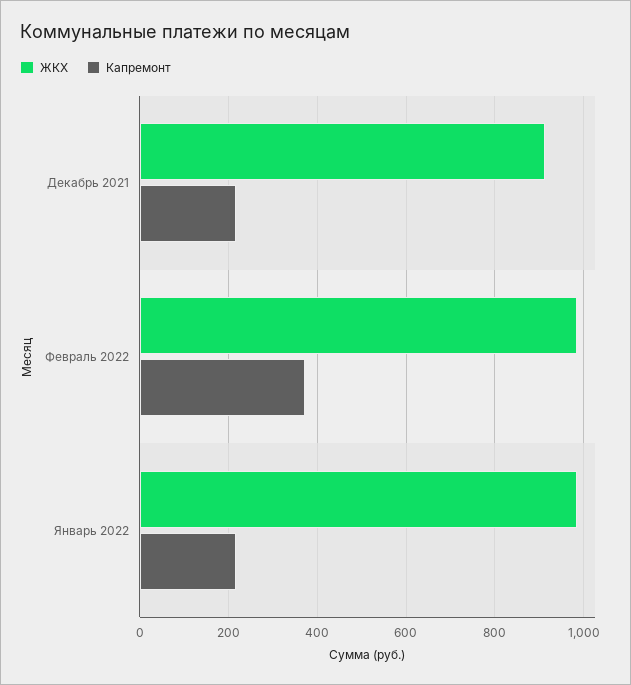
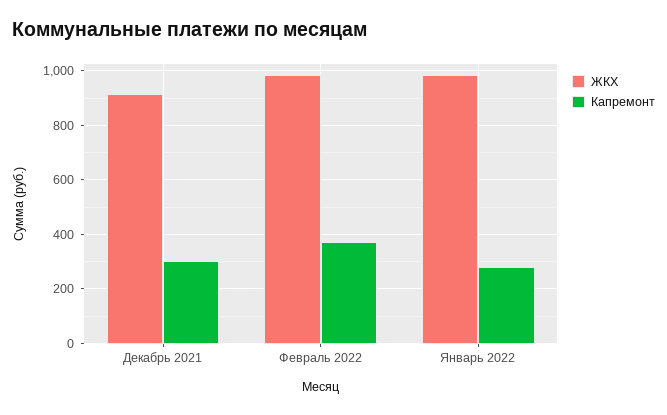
  {
    "ЖКХ": {
      "Декабрь 2021": 920,
      "Февраль 2022": 980,
      "Январь 2022": 980
    },
    "Капремонт": {
-     "Декабрь 2021": 220,
+     "Декабрь 2021": 300,
      "Февраль 2022": 380,
-     "Январь 2022": 220
+     "Январь 2022": 275
    }
  }

